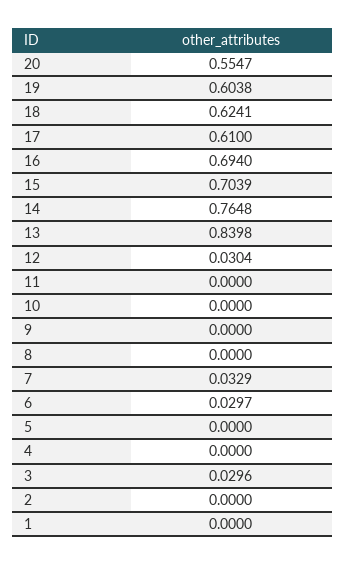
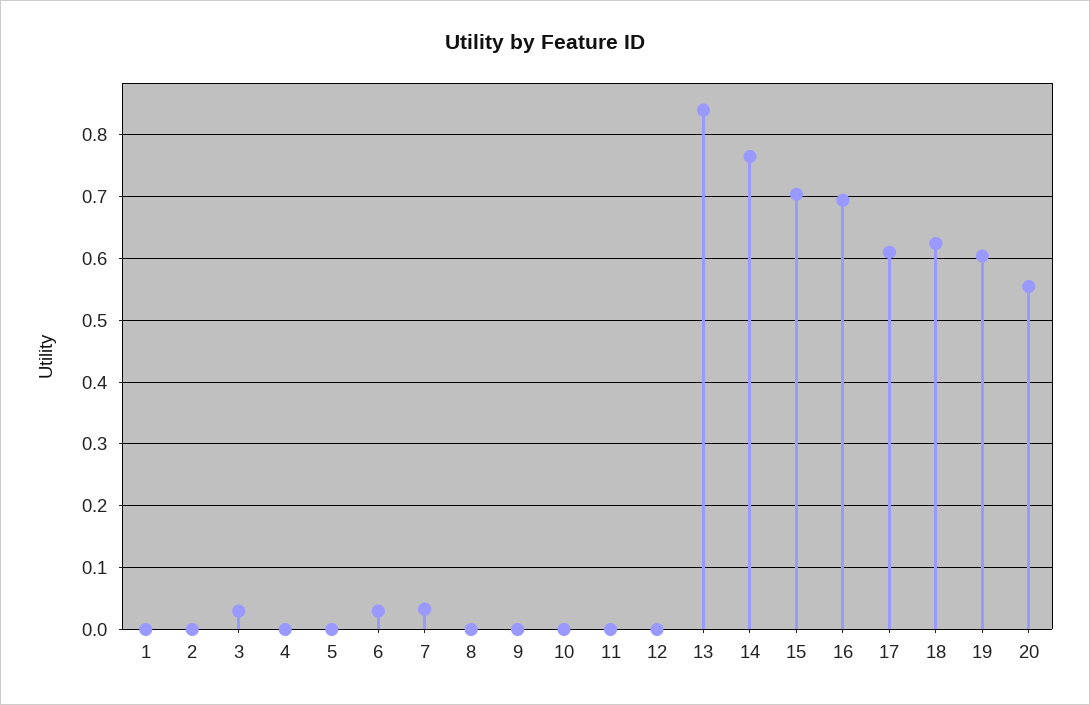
  {
    "20": 0.5547,
    "19": 0.6038,
    "18": 0.6241,
    "17": 0.61,
    "16": 0.694,
    "15": 0.7039,
    "14": 0.7648,
    "13": 0.8398,
-   "12": 0.0304,
+   "12": 0,
    "11": 0,
    "10": 0,
    "9": 0,
    "8": 0,
    "7": 0.0329,
    "6": 0.0297,
    "5": 0,
    "4": 0,
    "3": 0.0296,
    "2": 0,
    "1": 0
  }

